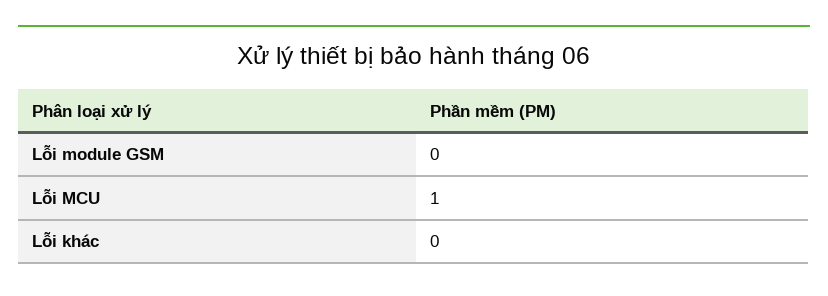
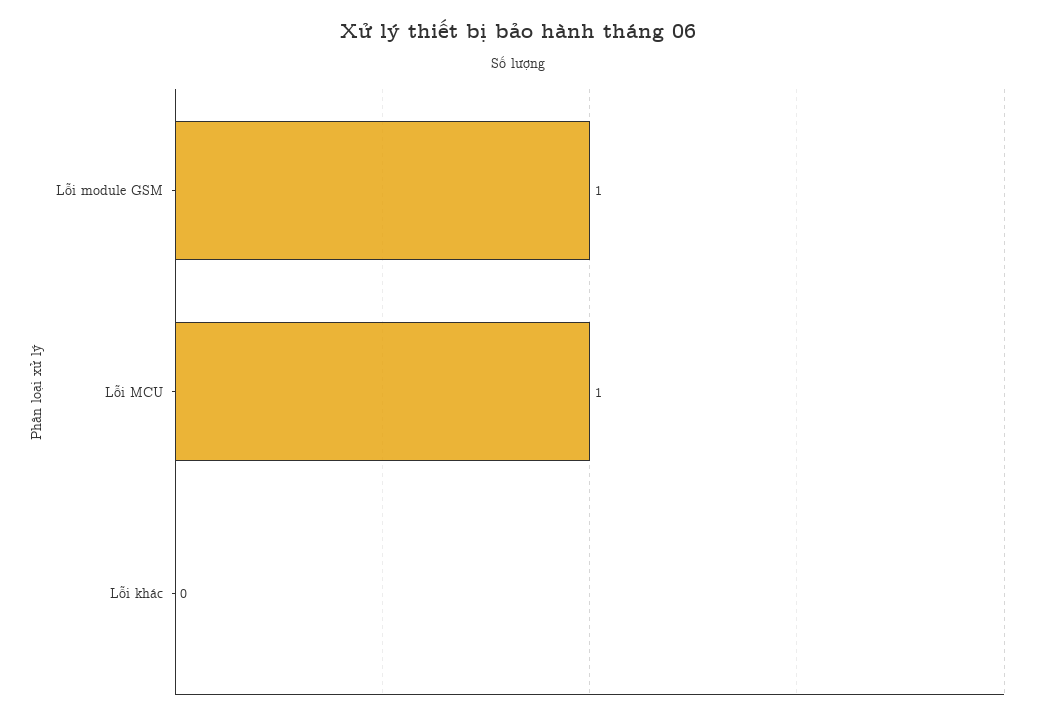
  {
-   "Lỗi module GSM": 0,
+   "Lỗi module GSM": 1,
    "Lỗi MCU": 1,
    "Lỗi khác": 0
  }

